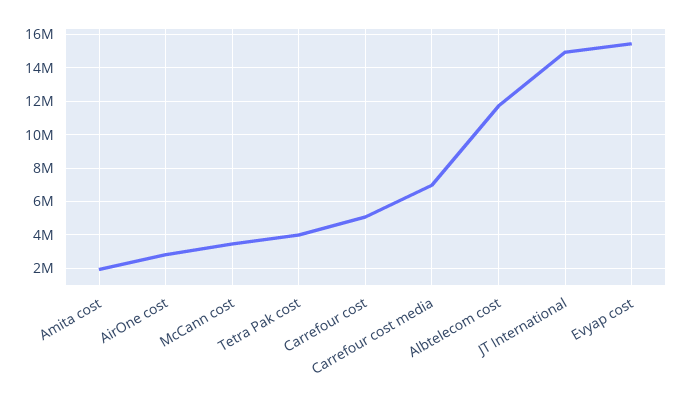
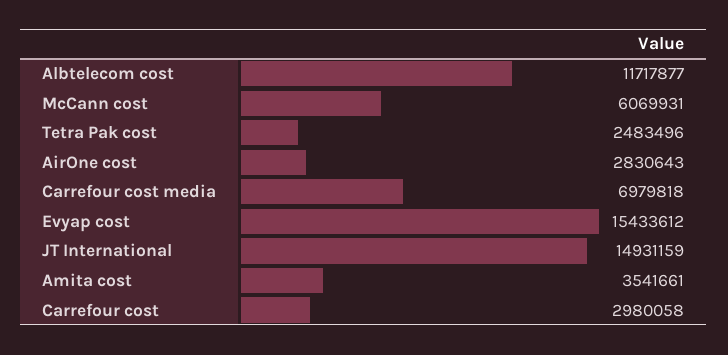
  {
-   "Amita cost": 2000000,
+   "Amita cost": 3541661,
    "AirOne cost": 2830643,
-   "McCann cost": 3500000,
+   "McCann cost": 6069931,
-   "Tetra Pak cost": 4000000,
+   "Tetra Pak cost": 2483496,
-   "Carrefour cost": 5000000,
+   "Carrefour cost": 2980058,
    "Carrefour cost media": 6979818,
    "Albtelecom cost": 11717877,
    "JT International": 14931159,
    "Evyap cost": 15433612
  }

